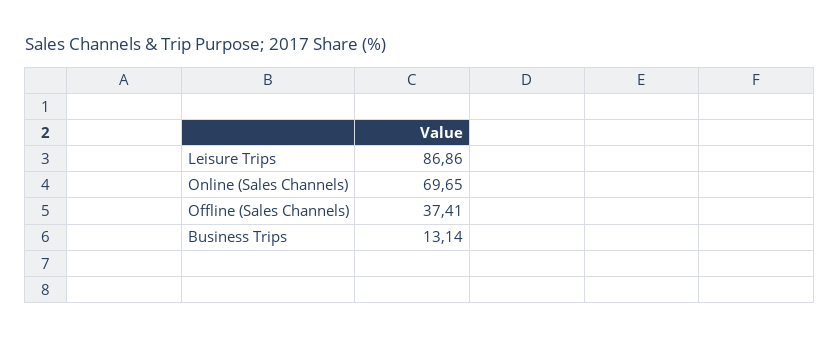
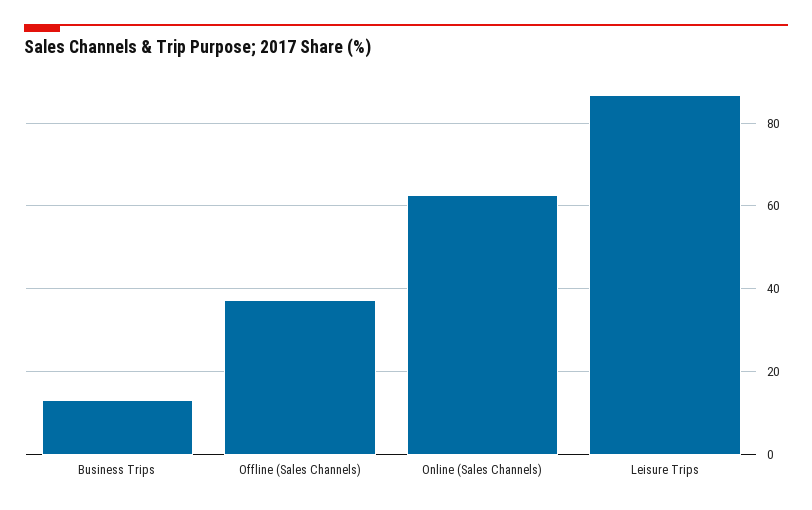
  {
    "Leisure Trips": 86.86,
-   "Online (Sales Channels)": 69.65,
+   "Online (Sales Channels)": 62,
    "Offline (Sales Channels)": 37.41,
    "Business Trips": 13.14
  }

